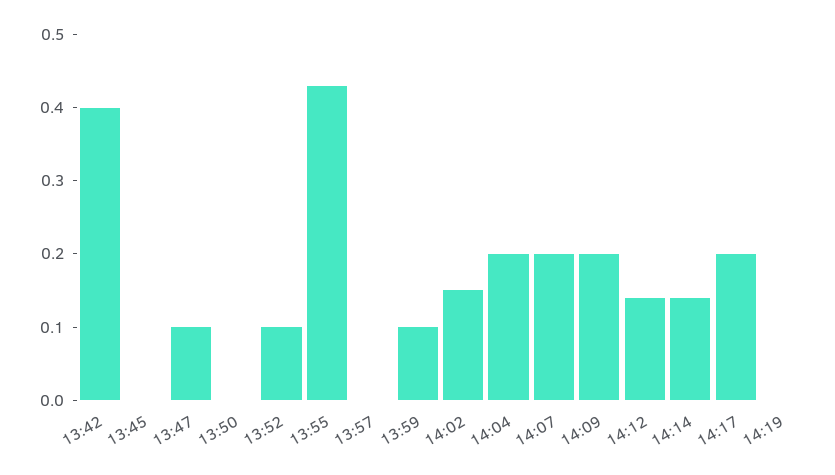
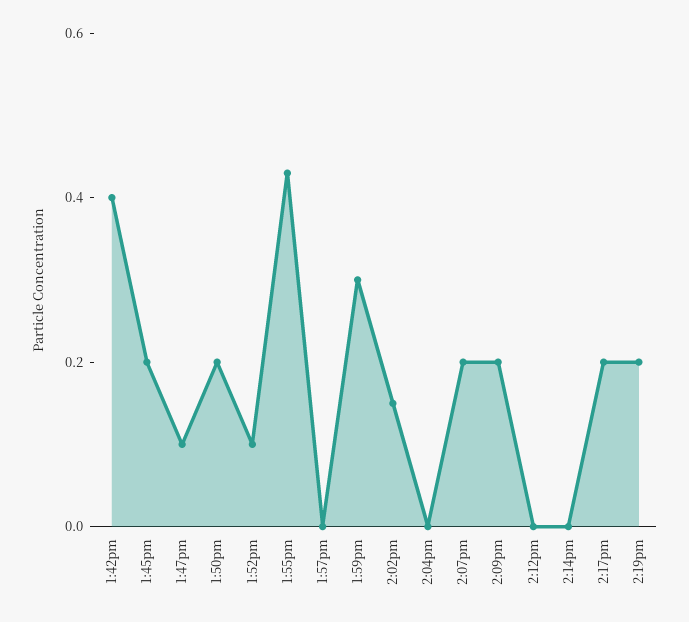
  {
    "13:42": 0.4,
-   "13:45": 0,
+   "13:45": 0.2,
    "13:47": 0.1,
-   "13:50": 0,
+   "13:50": 0.2,
    "13:52": 0.1,
    "13:55": 0.45,
    "13:57": 0,
-   "13:59": 0.1,
+   "13:59": 0.3,
    "14:02": 0.15,
-   "14:04": 0.2,
+   "14:04": 0,
    "14:07": 0.2,
    "14:09": 0.2,
-   "14:12": 0.15,
+   "14:12": 0,
-   "14:14": 0.15,
+   "14:14": 0,
    "14:17": 0.2,
-   "14:19": 0
+   "14:19": 0.2
  }

